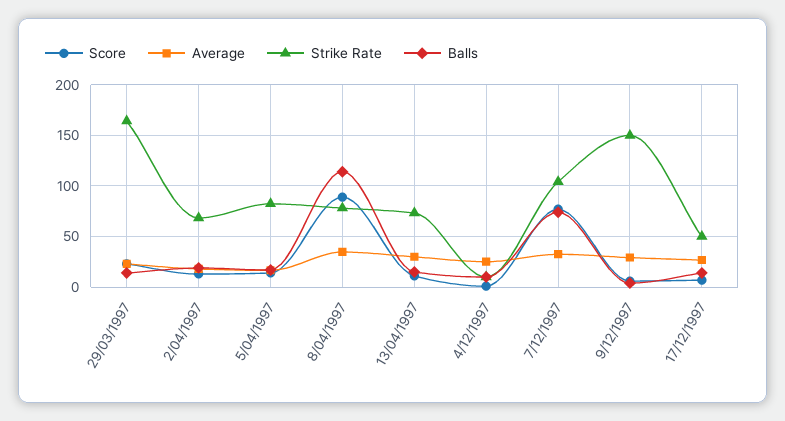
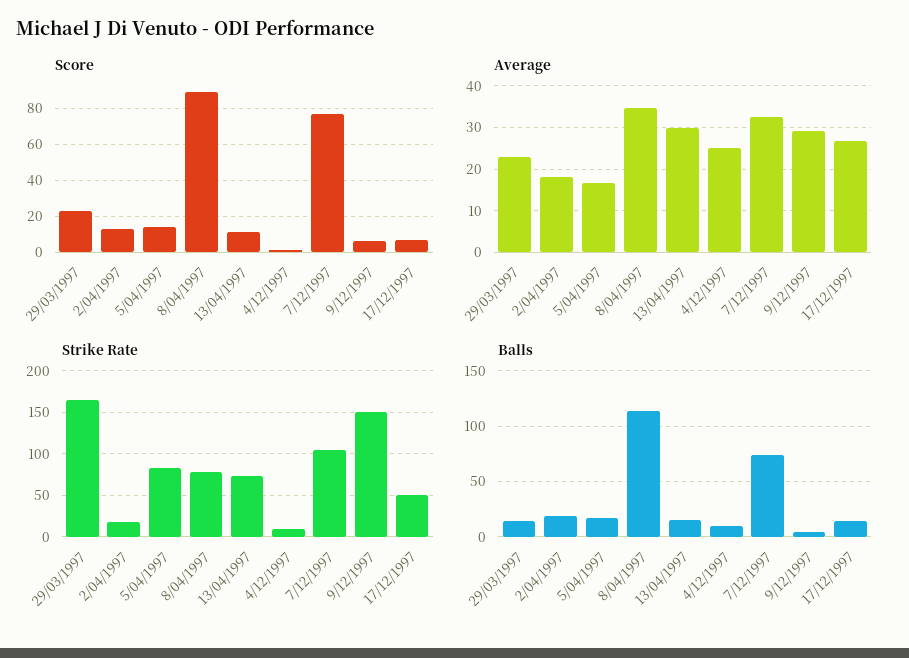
  {
    "Score": {
      "29/03/1997": 25,
      "2/04/1997": 15,
      "5/04/1997": 15,
      "8/04/1997": 90,
      "13/04/1997": 10,
      "4/12/1997": 0,
      "7/12/1997": 75,
      "9/12/1997": 5,
      "17/12/1997": 5
    },
    "Average": {
      "29/03/1997": 24,
      "2/04/1997": 18,
      "5/04/1997": 16,
      "8/04/1997": 34,
      "13/04/1997": 30,
      "4/12/1997": 26,
      "7/12/1997": 32,
      "9/12/1997": 30,
      "17/12/1997": 26
    },
    "Strike Rate": {
      "29/03/1997": 160,
-     "2/04/1997": 70,
+     "2/04/1997": 20,
      "5/04/1997": 80,
      "8/04/1997": 80,
      "13/04/1997": 70,
      "4/12/1997": 10,
      "7/12/1997": 100,
      "9/12/1997": 150,
      "17/12/1997": 50
    },
    "Balls": {
      "29/03/1997": 10,
      "2/04/1997": 20,
      "5/04/1997": 20,
      "8/04/1997": 110,
      "13/04/1997": 20,
      "4/12/1997": 10,
      "7/12/1997": 70,
      "9/12/1997": 0,
      "17/12/1997": 10
    }
  }

